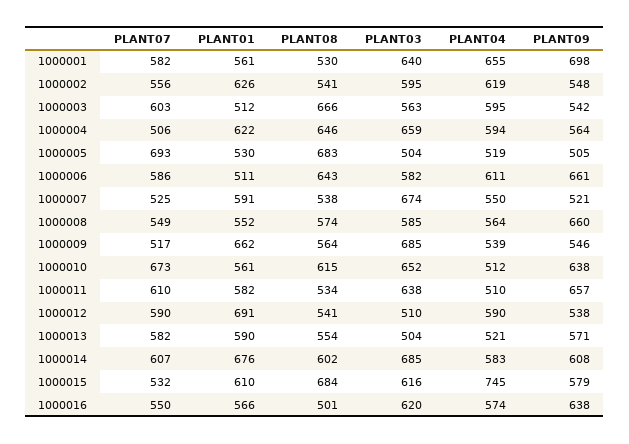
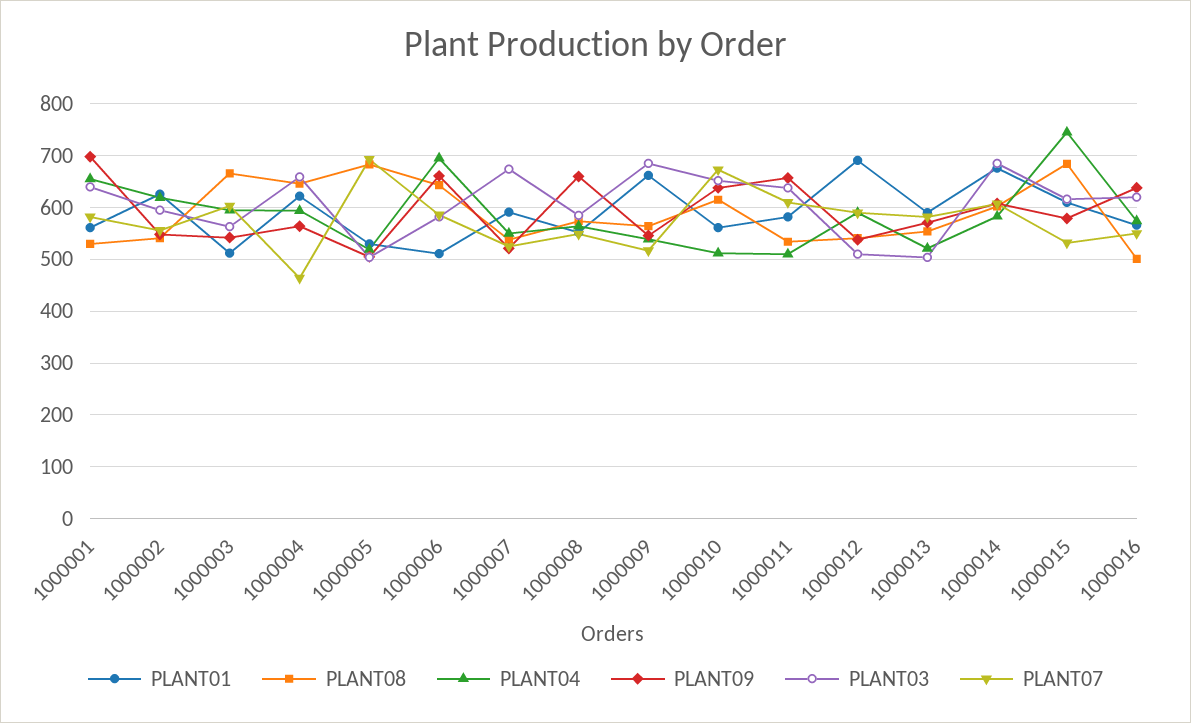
  {
    "PLANT07": {
      "1000001": 582,
      "1000002": 556,
      "1000003": 603,
-     "1000004": 506,
+     "1000004": 460,
      "1000005": 693,
      "1000006": 586,
      "1000007": 525,
      "1000008": 549,
      "1000009": 517,
      "1000010": 673,
      "1000011": 610,
      "1000012": 590,
      "1000013": 582,
      "1000014": 607,
      "1000015": 532,
      "1000016": 550
    },
    "PLANT01": {
      "1000001": 561,
      "1000002": 626,
      "1000003": 512,
      "1000004": 622,
      "1000005": 530,
      "1000006": 511,
      "1000007": 591,
      "1000008": 552,
      "1000009": 662,
      "1000010": 561,
      "1000011": 582,
      "1000012": 691,
      "1000013": 590,
      "1000014": 676,
      "1000015": 610,
      "1000016": 566
    },
    "PLANT08": {
      "1000001": 530,
      "1000002": 541,
      "1000003": 666,
      "1000004": 646,
      "1000005": 683,
      "1000006": 643,
      "1000007": 538,
      "1000008": 574,
      "1000009": 564,
      "1000010": 615,
      "1000011": 534,
      "1000012": 541,
      "1000013": 554,
      "1000014": 602,
      "1000015": 684,
      "1000016": 501
    },
    "PLANT03": {
      "1000001": 640,
      "1000002": 595,
      "1000003": 563,
      "1000004": 659,
      "1000005": 504,
      "1000006": 582,
      "1000007": 674,
      "1000008": 585,
      "1000009": 685,
      "1000010": 652,
      "1000011": 638,
      "1000012": 510,
      "1000013": 504,
      "1000014": 685,
      "1000015": 616,
      "1000016": 620
    },
    "PLANT04": {
      "1000001": 655,
      "1000002": 619,
      "1000003": 595,
      "1000004": 594,
      "1000005": 519,
-     "1000006": 611,
+     "1000006": 700,
      "1000007": 550,
      "1000008": 564,
      "1000009": 539,
      "1000010": 512,
      "1000011": 510,
      "1000012": 590,
      "1000013": 521,
      "1000014": 583,
      "1000015": 745,
      "1000016": 574
    },
    "PLANT09": {
      "1000001": 698,
      "1000002": 548,
      "1000003": 542,
      "1000004": 564,
      "1000005": 505,
      "1000006": 661,
      "1000007": 521,
      "1000008": 660,
      "1000009": 546,
      "1000010": 638,
      "1000011": 657,
      "1000012": 538,
      "1000013": 571,
      "1000014": 608,
      "1000015": 579,
      "1000016": 638
    }
  }

